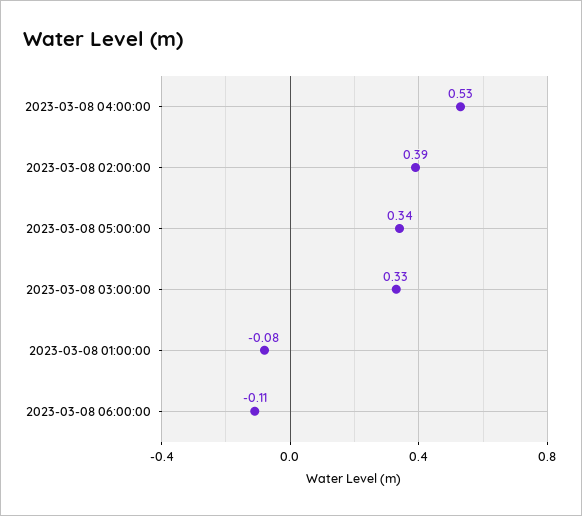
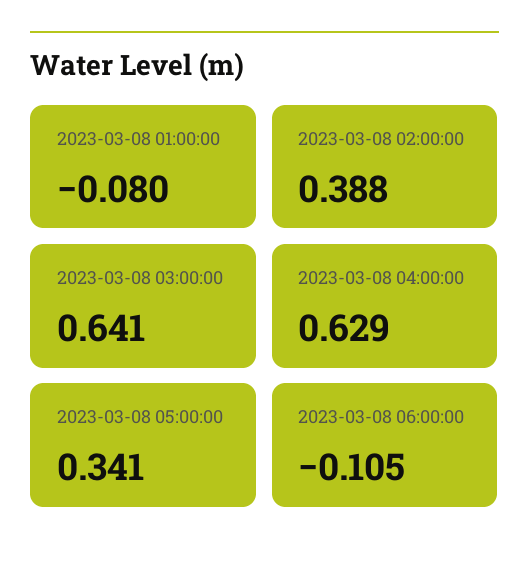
  {
-   "2023-03-08 04:00:00": 0.53,
+   "2023-03-08 04:00:00": 0.629,
    "2023-03-08 02:00:00": 0.388,
    "2023-03-08 05:00:00": 0.341,
-   "2023-03-08 03:00:00": 0.33,
+   "2023-03-08 03:00:00": 0.641,
    "2023-03-08 01:00:00": -0.08,
    "2023-03-08 06:00:00": -0.105
  }

